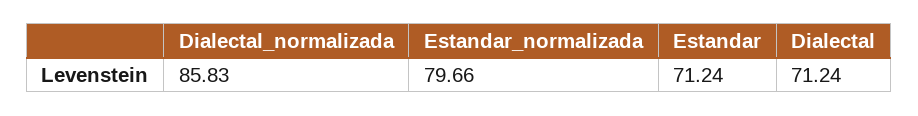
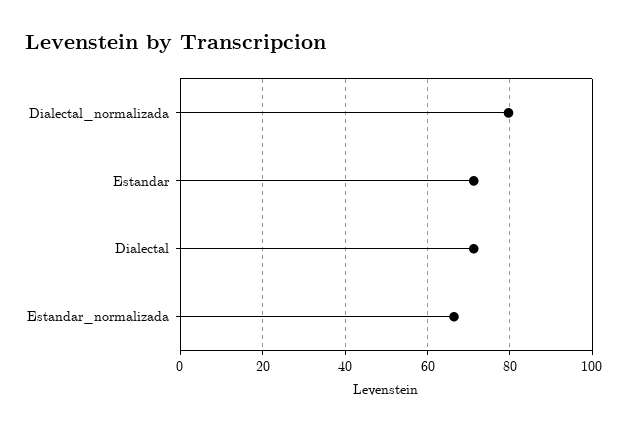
  {
-   "Dialectal_normalizada": 85.83,
+   "Dialectal_normalizada": 80,
-   "Estandar_normalizada": 79.66,
+   "Estandar_normalizada": 66,
    "Estandar": 71.24,
    "Dialectal": 71.24
  }

